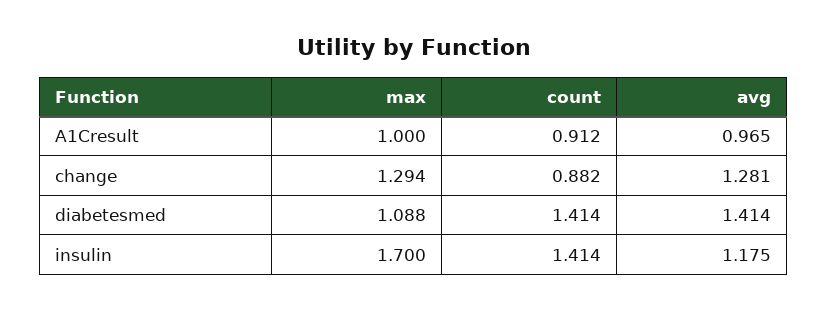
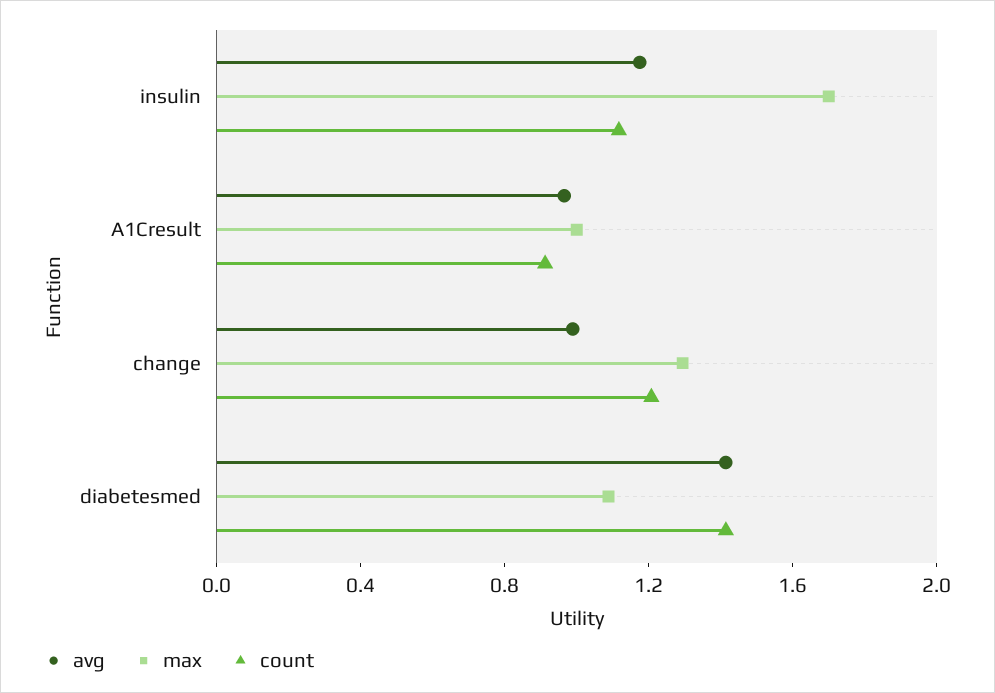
  {
    "max": {
      "A1Cresult": 1,
      "change": 1.294,
      "diabetesmed": 1.088,
      "insulin": 1.7
    },
    "count": {
      "A1Cresult": 0.912,
-     "change": 0.882,
+     "change": 1.2,
      "diabetesmed": 1.414,
-     "insulin": 1.414
+     "insulin": 1.1
    },
    "avg": {
      "A1Cresult": 0.965,
-     "change": 1.281,
+     "change": 1,
      "diabetesmed": 1.414,
      "insulin": 1.175
    }
  }

